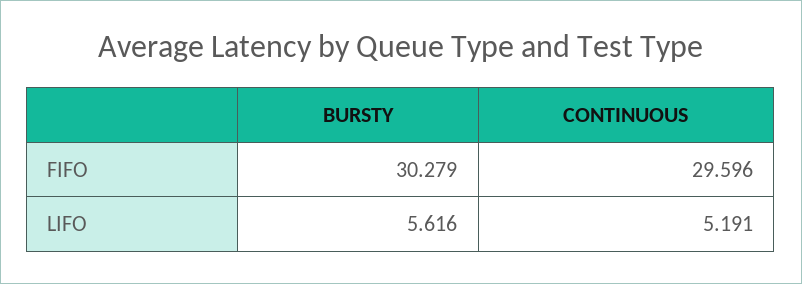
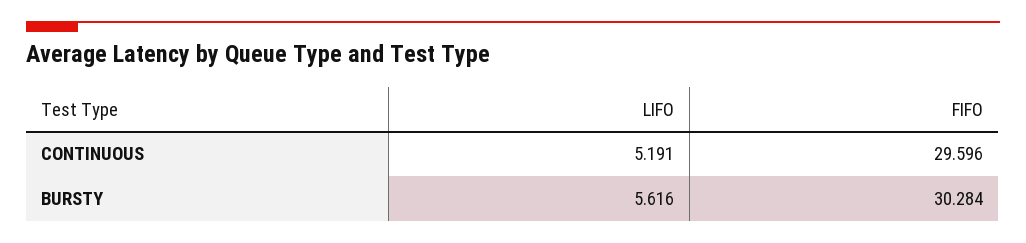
  {
    "BURSTY": {
-     "FIFO": 30.279,
+     "FIFO": 30.284,
      "LIFO": 5.616
    },
    "CONTINUOUS": {
      "FIFO": 29.596,
      "LIFO": 5.191
    }
  }

